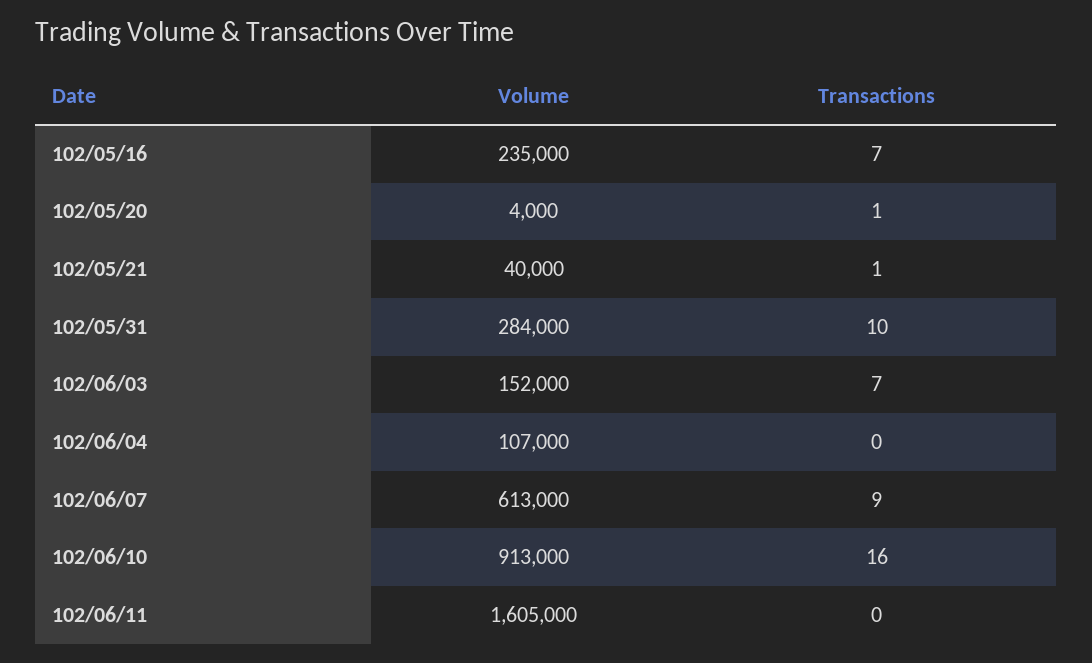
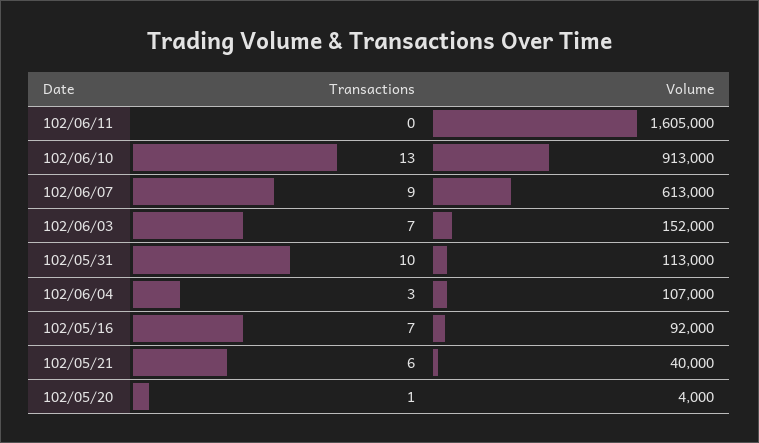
  {
    "Volume": {
-     "102/05/16": 235000,
+     "102/05/16": 92000,
      "102/05/20": 4000,
      "102/05/21": 40000,
-     "102/05/31": 284000,
+     "102/05/31": 113000,
      "102/06/03": 152000,
      "102/06/04": 107000,
      "102/06/07": 613000,
      "102/06/10": 913000,
      "102/06/11": 1605000
    },
    "Transactions": {
      "102/05/16": 7,
      "102/05/20": 1,
-     "102/05/21": 1,
+     "102/05/21": 6,
      "102/05/31": 10,
      "102/06/03": 7,
-     "102/06/04": 0,
+     "102/06/04": 3,
      "102/06/07": 9,
-     "102/06/10": 16,
+     "102/06/10": 13,
      "102/06/11": 0
    }
  }

